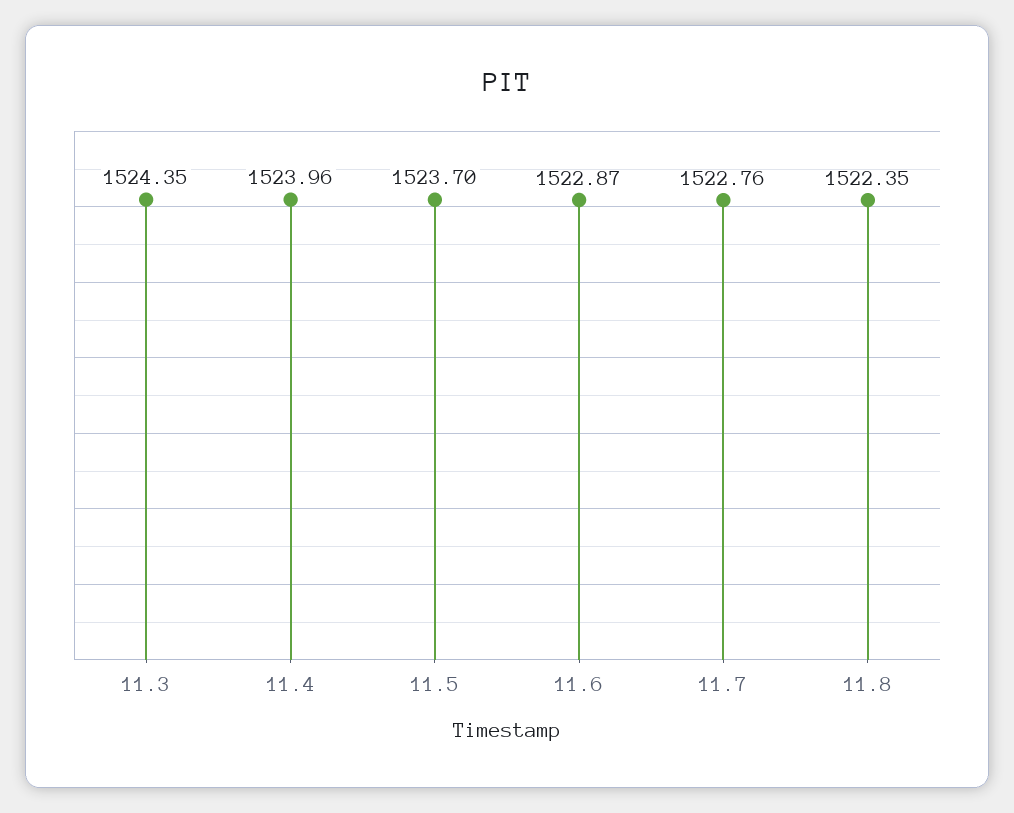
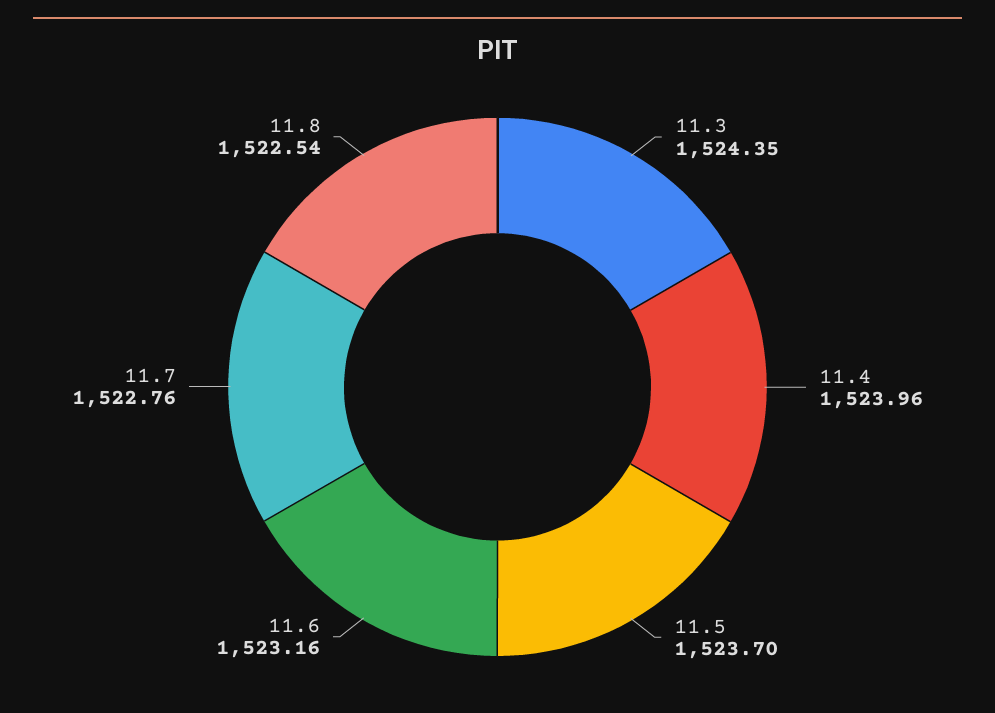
  {
    "11.3": 1524.35,
    "11.4": 1523.96,
    "11.5": 1523.7,
-   "11.6": 1522.87,
+   "11.6": 1523.16,
    "11.7": 1522.76,
-   "11.8": 1522.35
+   "11.8": 1522.54
  }

